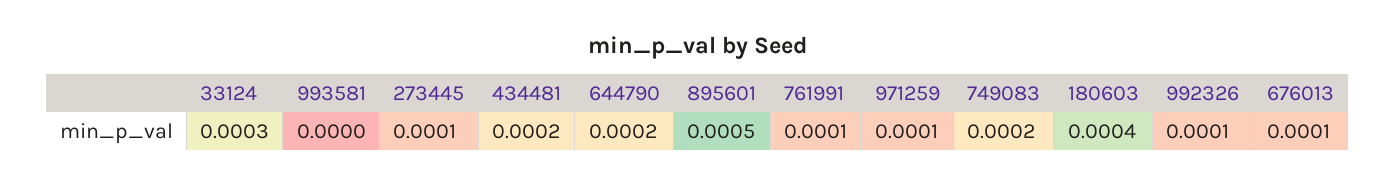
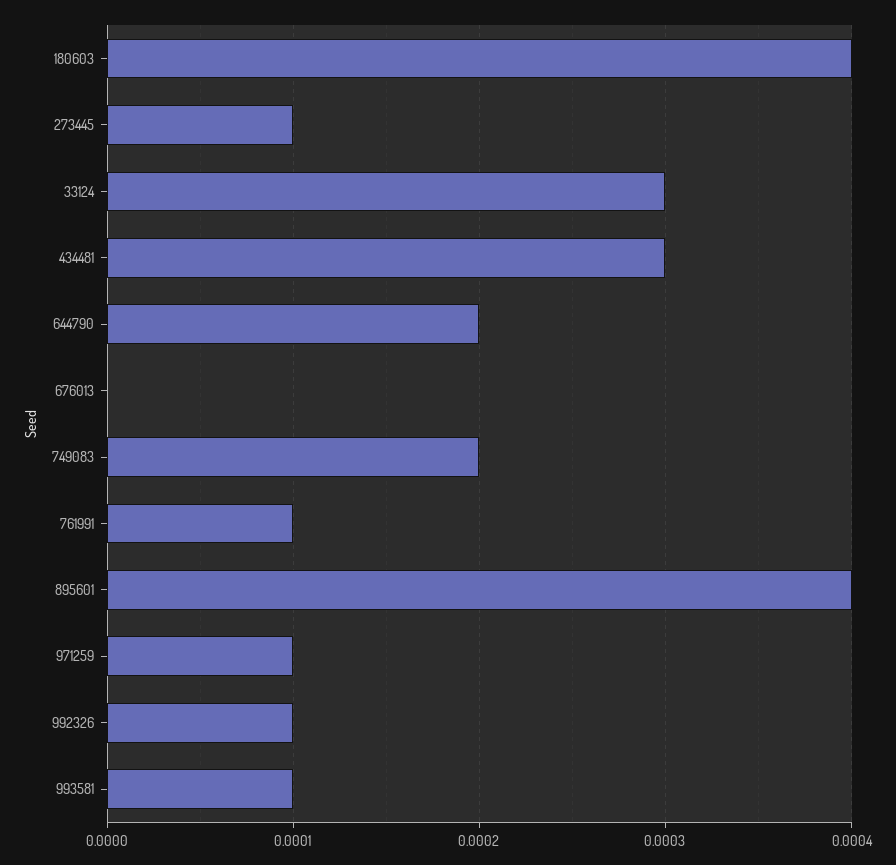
  {
    "33124": 0.0003,
-   "993581": 0,
+   "993581": 0.0001,
    "273445": 0.0001,
-   "434481": 0.0002,
+   "434481": 0.0003,
    "644790": 0.0002,
-   "895601": 0.0005,
+   "895601": 0.0004,
    "761991": 0.0001,
    "971259": 0.0001,
    "749083": 0.0002,
    "180603": 0.0004,
    "992326": 0.0001,
-   "676013": 0.0001
+   "676013": 0
  }

